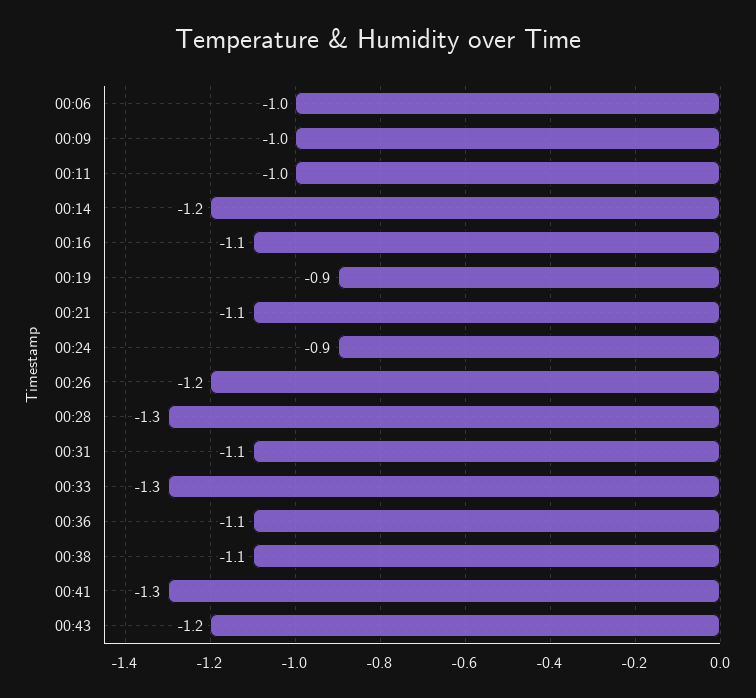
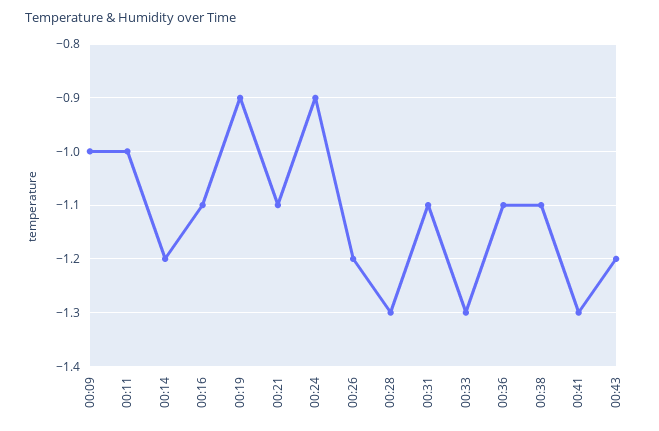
  {
-   "00:06": -1,
    "00:09": -1,
    "00:11": -1,
    "00:14": -1.2,
    "00:16": -1.1,
    "00:19": -0.9,
    "00:21": -1.1,
    "00:24": -0.9,
    "00:26": -1.2,
    "00:28": -1.3,
    "00:31": -1.1,
    "00:33": -1.3,
    "00:36": -1.1,
    "00:38": -1.1,
    "00:41": -1.3,
    "00:43": -1.2
  }

